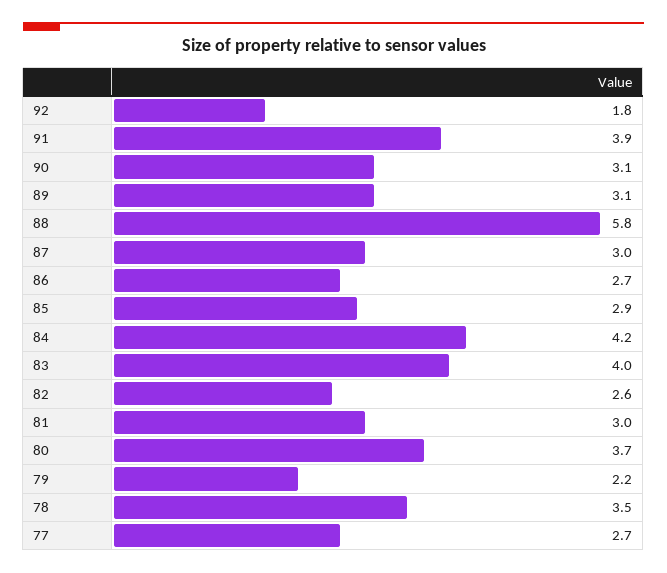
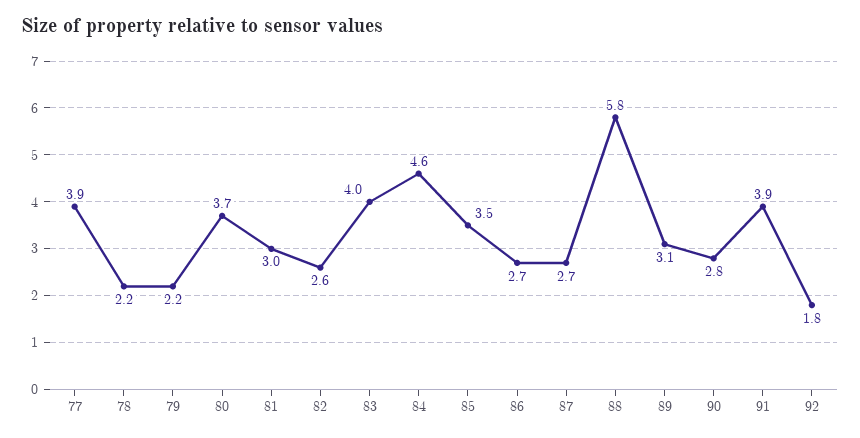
  {
    "92": 1.8,
    "91": 3.9,
-   "90": 3.1,
+   "90": 2.8,
    "89": 3.1,
    "88": 5.8,
-   "87": 3,
+   "87": 2.7,
    "86": 2.7,
-   "85": 2.9,
+   "85": 3.5,
-   "84": 4.2,
+   "84": 4.6,
    "83": 4,
    "82": 2.6,
    "81": 3,
    "80": 3.7,
    "79": 2.2,
-   "78": 3.5,
+   "78": 2.2,
-   "77": 2.7
+   "77": 3.9
  }

